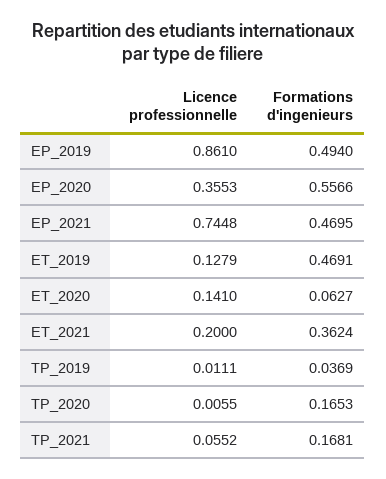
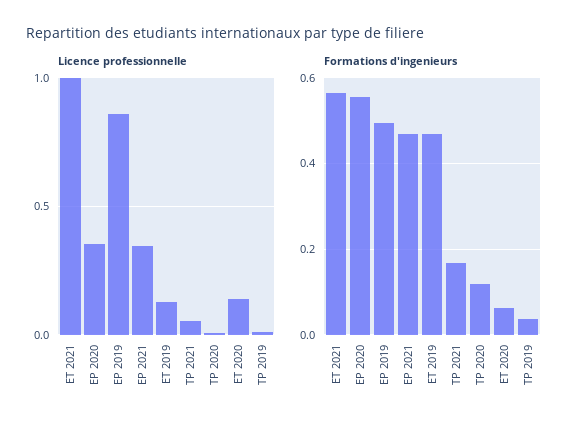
  {
    "Licence professionnelle": {
      "EP_2019": 0.861,
      "EP_2020": 0.3553,
-     "EP_2021": 0.7448,
+     "EP_2021": 0.35,
      "ET_2019": 0.1279,
      "ET_2020": 0.141,
-     "ET_2021": 0.2,
+     "ET_2021": 1,
      "TP_2019": 0.0111,
      "TP_2020": 0.0055,
      "TP_2021": 0.0552
    },
    "Formations d'ingenieurs": {
      "EP_2019": 0.494,
      "EP_2020": 0.5566,
      "EP_2021": 0.4695,
      "ET_2019": 0.4691,
      "ET_2020": 0.0627,
-     "ET_2021": 0.3624,
+     "ET_2021": 0.56,
      "TP_2019": 0.0369,
-     "TP_2020": 0.1653,
+     "TP_2020": 0.12,
      "TP_2021": 0.1681
    }
  }

